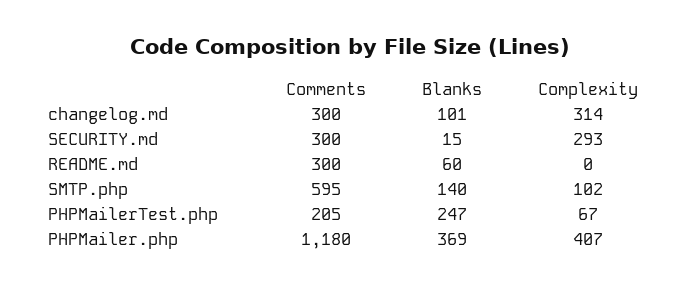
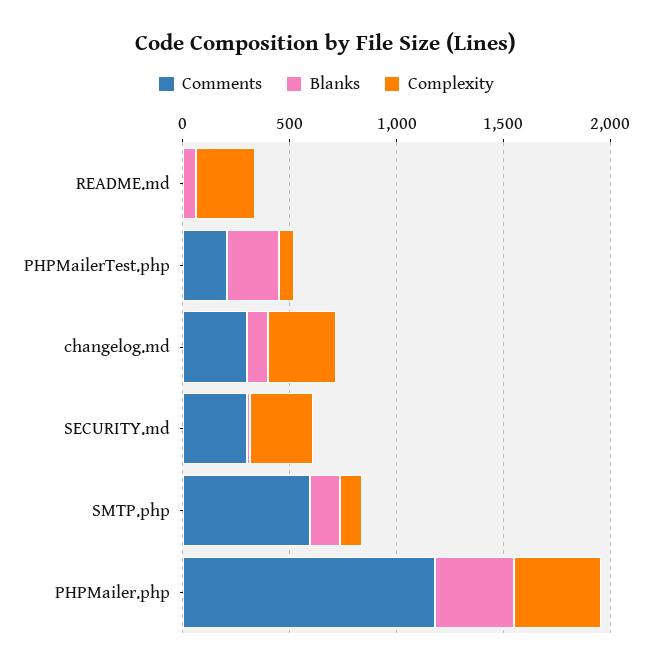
  {
    "Comments": {
      "changelog.md": 300,
      "SECURITY.md": 300,
-     "README.md": 300,
+     "README.md": 0,
      "SMTP.php": 595,
      "PHPMailerTest.php": 205,
      "PHPMailer.php": 1180
    },
    "Blanks": {
      "changelog.md": 101,
      "SECURITY.md": 15,
      "README.md": 60,
      "SMTP.php": 140,
      "PHPMailerTest.php": 247,
      "PHPMailer.php": 369
    },
    "Complexity": {
      "changelog.md": 314,
      "SECURITY.md": 293,
-     "README.md": 0,
+     "README.md": 300,
      "SMTP.php": 102,
      "PHPMailerTest.php": 67,
      "PHPMailer.php": 407
    }
  }

